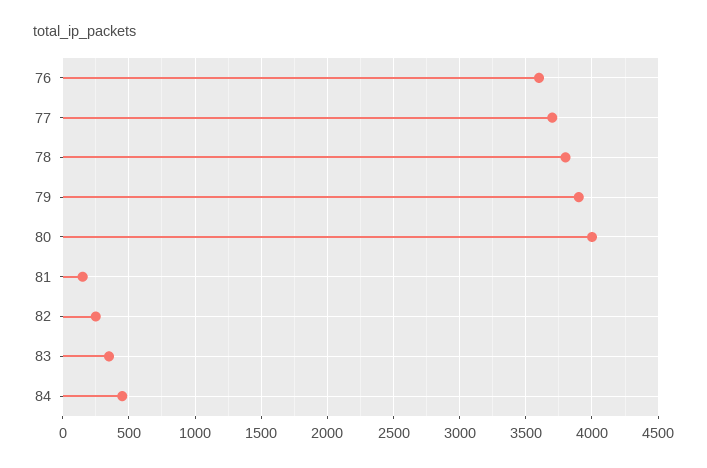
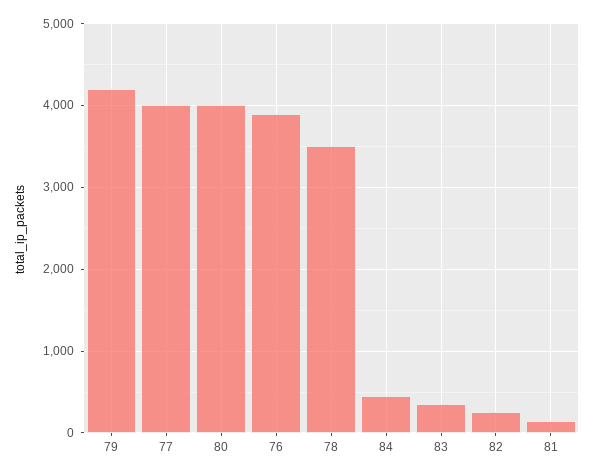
  {
-   "76": 3600,
+   "76": 3900,
-   "77": 3700,
+   "77": 4000,
-   "78": 3800,
+   "78": 3500,
-   "79": 3900,
+   "79": 4200,
    "80": 4000,
    "81": 150,
    "82": 250,
    "83": 350,
    "84": 450
  }

